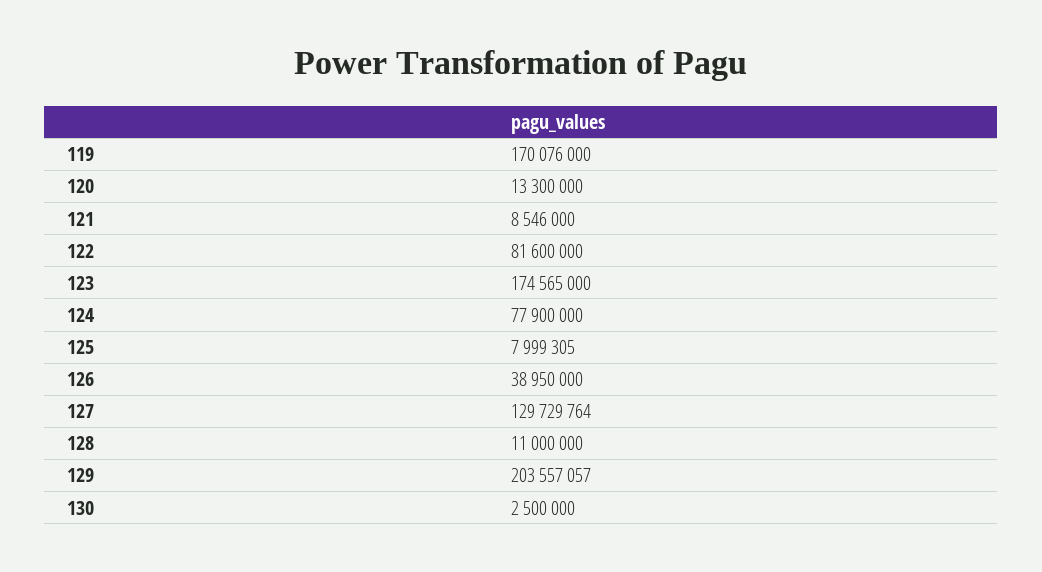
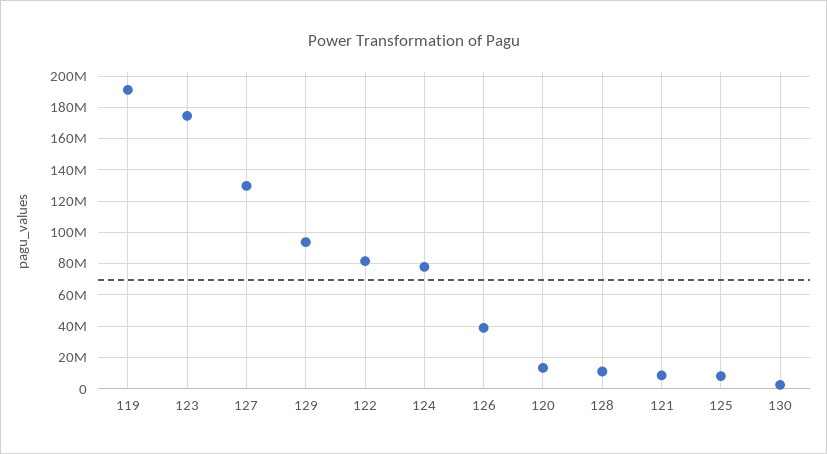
  {
-   "119": 170076000,
+   "119": 190000000,
    "120": 13300000,
    "121": 8546000,
    "122": 81600000,
    "123": 174565000,
    "124": 77900000,
    "125": 7999305,
    "126": 38950000,
    "127": 129729764,
    "128": 11000000,
-   "129": 203557057,
+   "129": 95000000,
    "130": 2500000
  }

